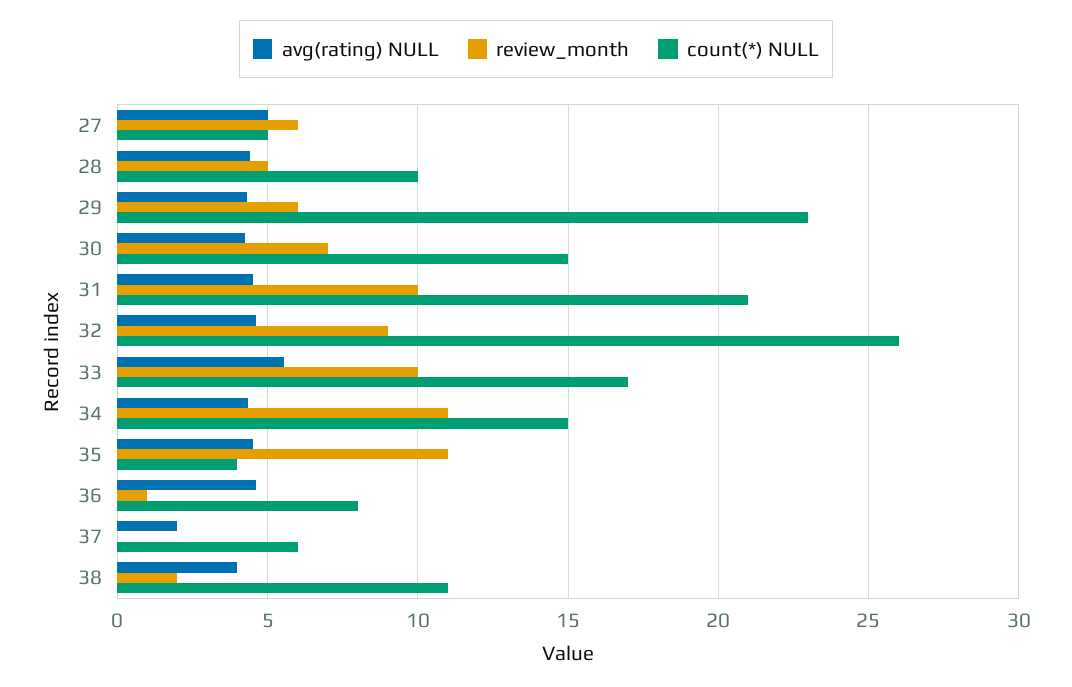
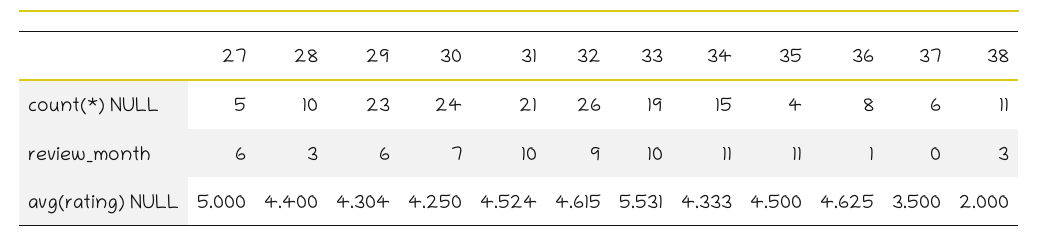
  {
    "avg(rating) NULL": {
      "27": 5,
      "28": 4.4,
      "29": 4.304,
      "30": 4.25,
      "31": 4.524,
      "32": 4.615,
      "33": 5.531,
      "34": 4.333,
      "35": 4.5,
      "36": 4.625,
-     "37": 2,
+     "37": 3.5,
-     "38": 4
+     "38": 2
    },
    "review_month": {
      "27": 6,
-     "28": 5,
+     "28": 3,
      "29": 6,
      "30": 7,
      "31": 10,
      "32": 9,
      "33": 10,
      "34": 11,
      "35": 11,
      "36": 1,
      "37": 0,
-     "38": 2
+     "38": 3
    },
    "count(*) NULL": {
      "27": 5,
      "28": 10,
      "29": 23,
-     "30": 15,
+     "30": 24,
      "31": 21,
      "32": 26,
-     "33": 17,
+     "33": 19,
      "34": 15,
      "35": 4,
      "36": 8,
      "37": 6,
      "38": 11
    }
  }

